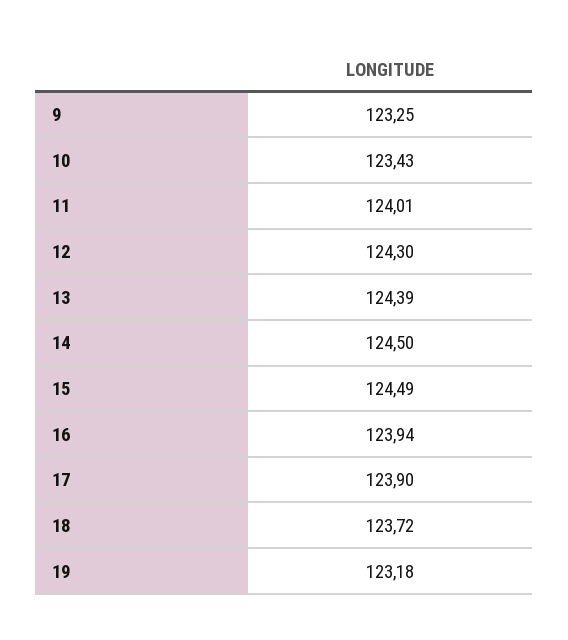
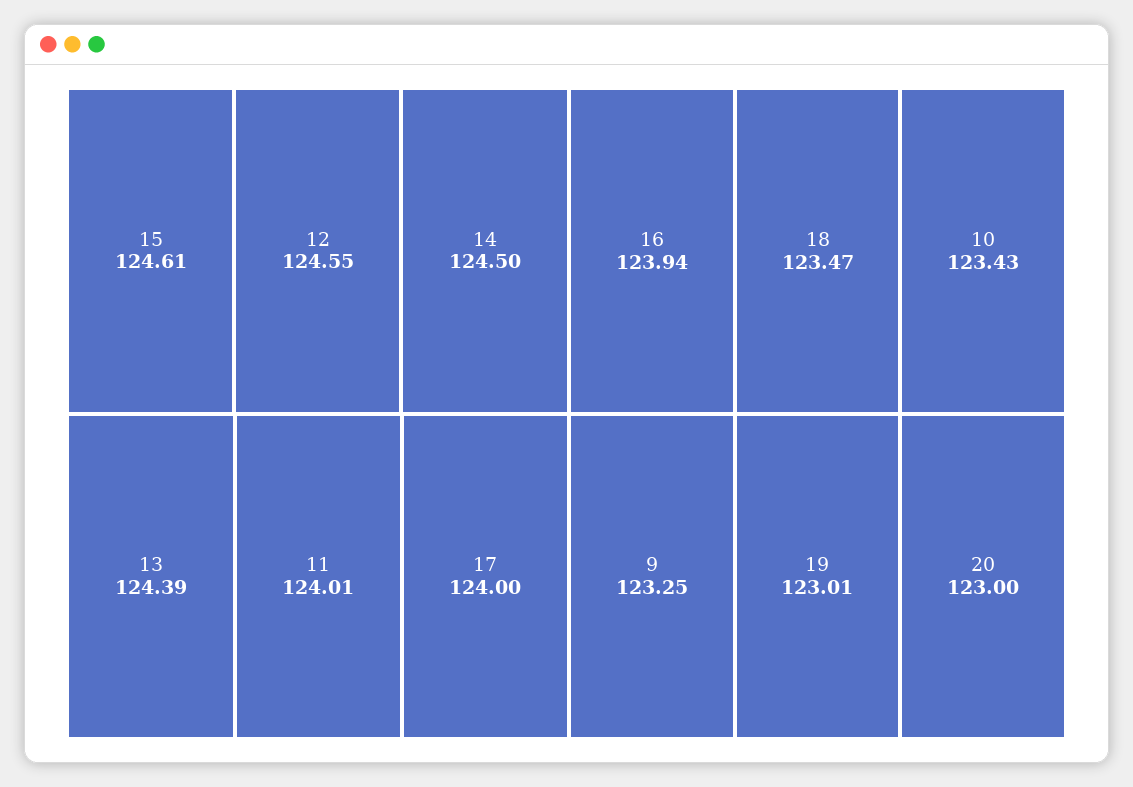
  {
    "9": 123.25,
    "10": 123.43,
    "11": 124.01,
-   "12": 124.3,
+   "12": 124.55,
    "13": 124.39,
    "14": 124.5,
-   "15": 124.49,
+   "15": 124.61,
    "16": 123.94,
-   "17": 123.9,
+   "17": 124,
-   "18": 123.72,
+   "18": 123.47,
-   "19": 123.18
+   "19": 123.01,
+   "20": 123
  }

